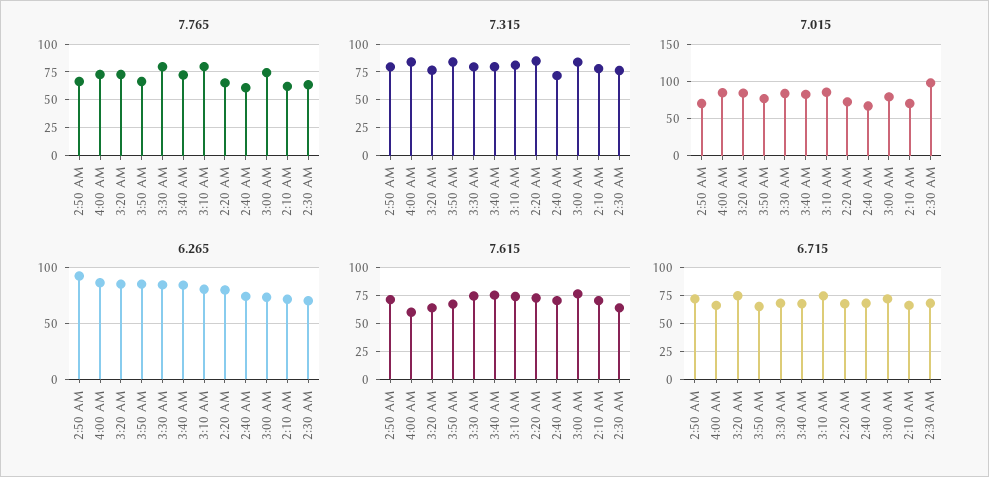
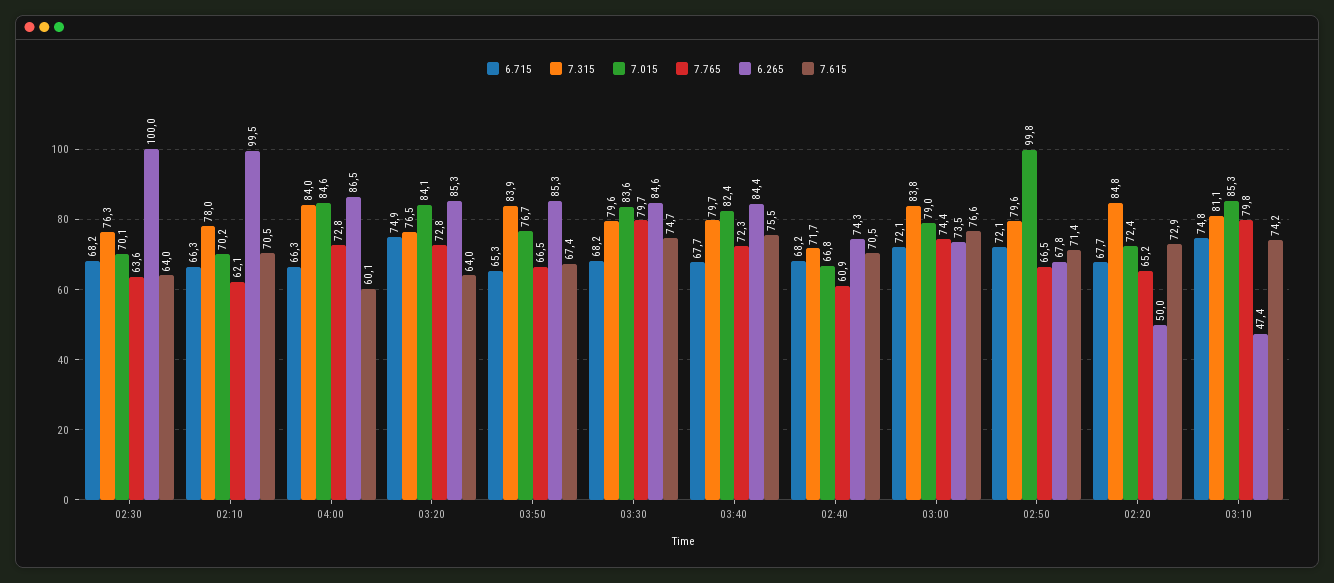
  {
    "7.765": {
      "2:50 AM": 66.5,
      "4:00 AM": 72.8,
      "3:20 AM": 72.8,
      "3:50 AM": 66.5,
      "3:30 AM": 79.7,
      "3:40 AM": 72.3,
      "3:10 AM": 79.8,
      "2:20 AM": 65.2,
      "2:40 AM": 60.9,
      "3:00 AM": 74.4,
      "2:10 AM": 62.1,
      "2:30 AM": 63.6
    },
    "7.315": {
      "2:50 AM": 79.6,
      "4:00 AM": 84,
      "3:20 AM": 76.5,
      "3:50 AM": 83.9,
      "3:30 AM": 79.6,
      "3:40 AM": 79.7,
      "3:10 AM": 81.1,
      "2:20 AM": 84.8,
      "2:40 AM": 71.7,
      "3:00 AM": 83.8,
      "2:10 AM": 78,
      "2:30 AM": 76.3
    },
    "7.015": {
-     "2:50 AM": 70,
+     "2:50 AM": 99.8,
      "4:00 AM": 84.6,
      "3:20 AM": 84.1,
      "3:50 AM": 76.7,
      "3:30 AM": 83.6,
      "3:40 AM": 82.4,
      "3:10 AM": 85.3,
      "2:20 AM": 72.4,
      "2:40 AM": 66.8,
      "3:00 AM": 79,
      "2:10 AM": 70.2,
-     "2:30 AM": 100
+     "2:30 AM": 70.1
    },
    "6.265": {
-     "2:50 AM": 90,
+     "2:50 AM": 67.8,
      "4:00 AM": 86.5,
      "3:20 AM": 85.3,
      "3:50 AM": 85.3,
      "3:30 AM": 84.6,
      "3:40 AM": 84.4,
-     "3:10 AM": 80,
+     "3:10 AM": 47.4,
-     "2:20 AM": 80,
+     "2:20 AM": 50,
      "2:40 AM": 74.3,
      "3:00 AM": 73.5,
-     "2:10 AM": 70,
+     "2:10 AM": 99.5,
-     "2:30 AM": 70
+     "2:30 AM": 100
    },
    "7.615": {
      "2:50 AM": 71.4,
      "4:00 AM": 60.1,
      "3:20 AM": 64,
      "3:50 AM": 67.4,
      "3:30 AM": 74.7,
      "3:40 AM": 75.5,
      "3:10 AM": 74.2,
      "2:20 AM": 72.9,
      "2:40 AM": 70.5,
      "3:00 AM": 76.6,
      "2:10 AM": 70.5,
      "2:30 AM": 64
    },
    "6.715": {
      "2:50 AM": 72.1,
      "4:00 AM": 66.3,
      "3:20 AM": 74.9,
      "3:50 AM": 65.3,
      "3:30 AM": 68.2,
      "3:40 AM": 67.7,
      "3:10 AM": 74.8,
      "2:20 AM": 67.7,
      "2:40 AM": 68.2,
      "3:00 AM": 72.1,
      "2:10 AM": 66.3,
      "2:30 AM": 68.2
    }
  }

